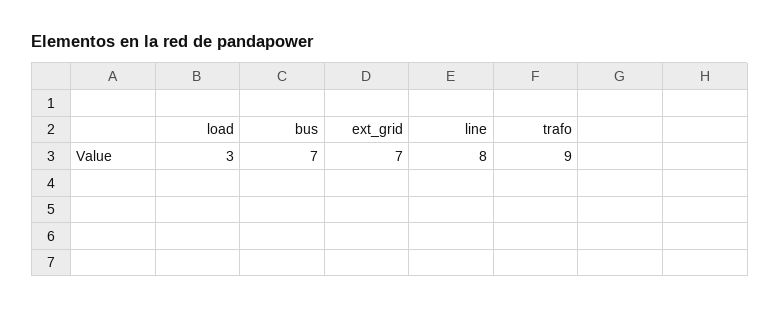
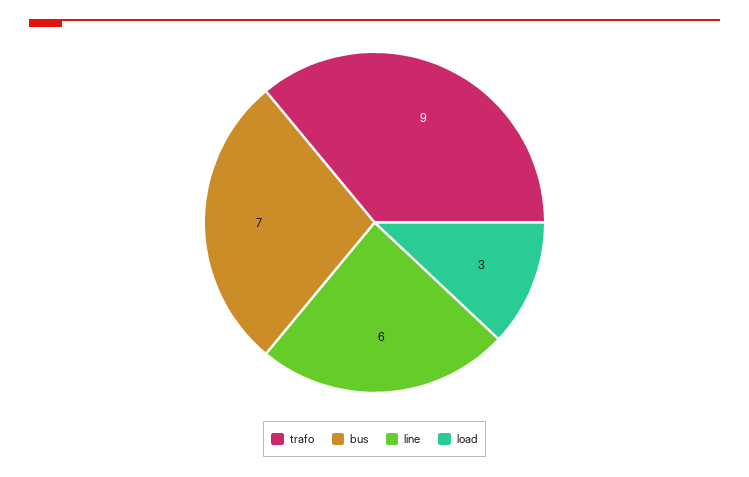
  {
    "load": 3,
    "bus": 7,
-   "ext_grid": 7,
-   "line": 8,
+   "line": 6,
    "trafo": 9
  }

